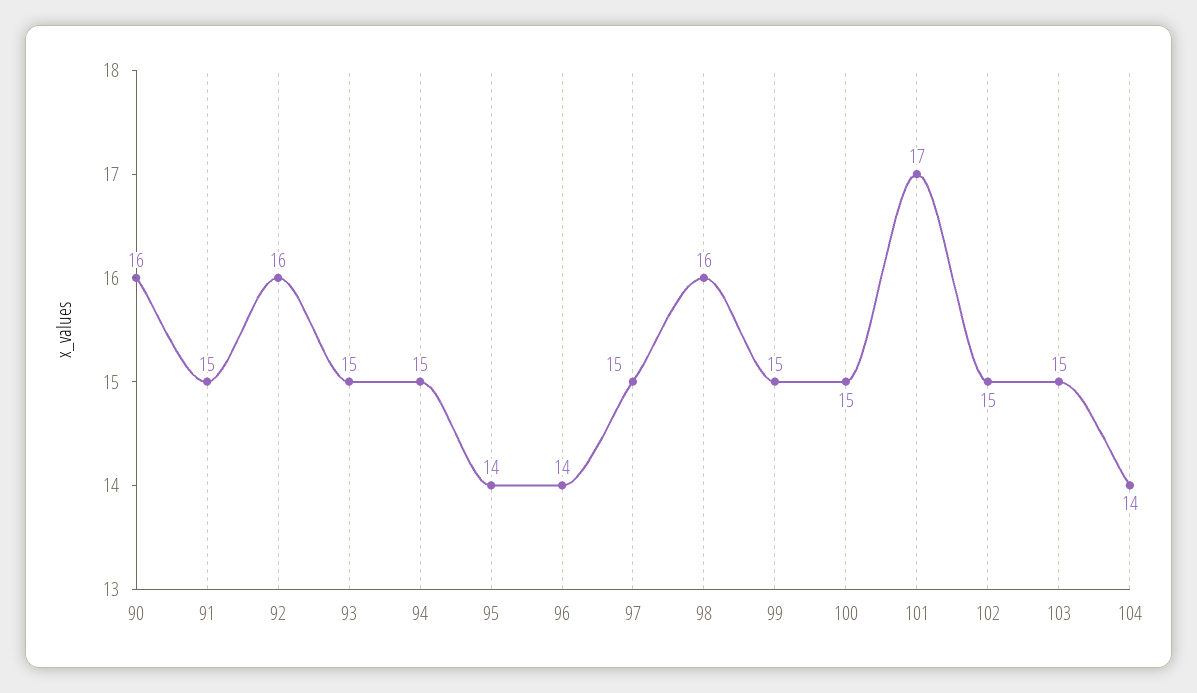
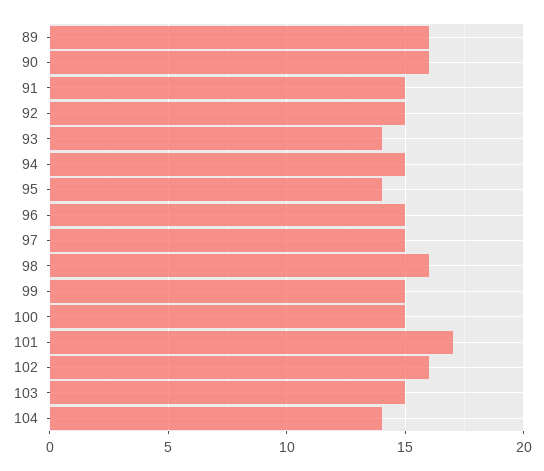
  {
    "90": 16,
    "91": 15,
-   "92": 16,
+   "92": 15,
-   "93": 15,
+   "93": 14,
    "94": 15,
    "95": 14,
-   "96": 14,
+   "96": 15,
    "97": 15,
    "98": 16,
    "99": 15,
    "100": 15,
    "101": 17,
-   "102": 15,
+   "102": 16,
    "103": 15,
-   "104": 14
+   "104": 14,
+   "89": 16
  }

